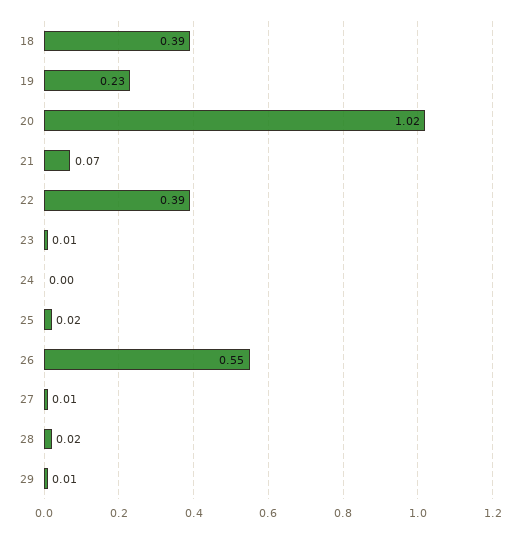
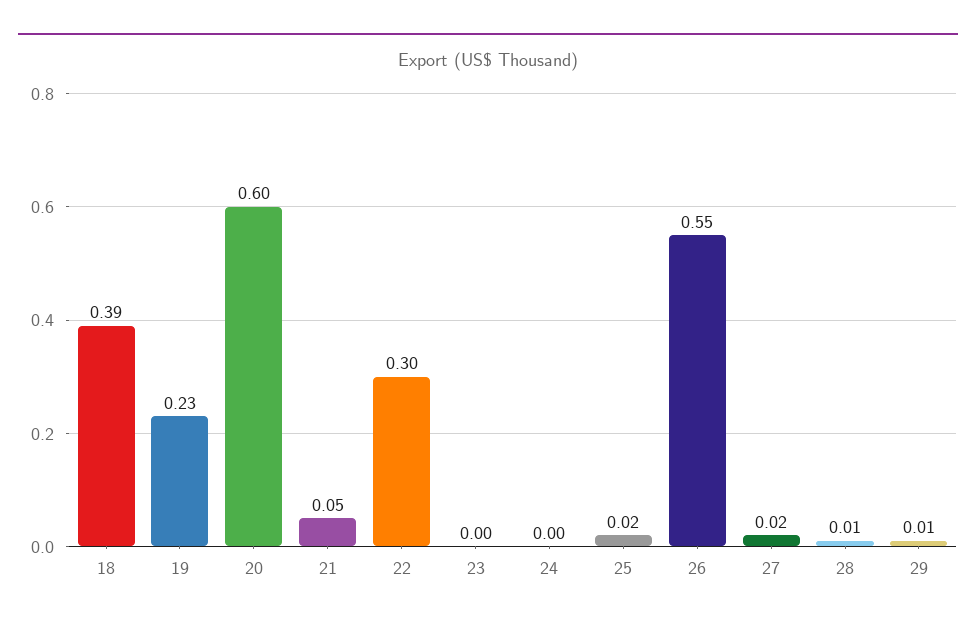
  {
    "18": 0.39,
    "19": 0.23,
-   "20": 1.02,
+   "20": 0.6,
-   "21": 0.07,
+   "21": 0.05,
-   "22": 0.39,
+   "22": 0.3,
-   "23": 0.01,
+   "23": 0,
    "24": 0,
    "25": 0.02,
    "26": 0.55,
-   "27": 0.01,
+   "27": 0.02,
-   "28": 0.02,
+   "28": 0.01,
    "29": 0.01
  }

